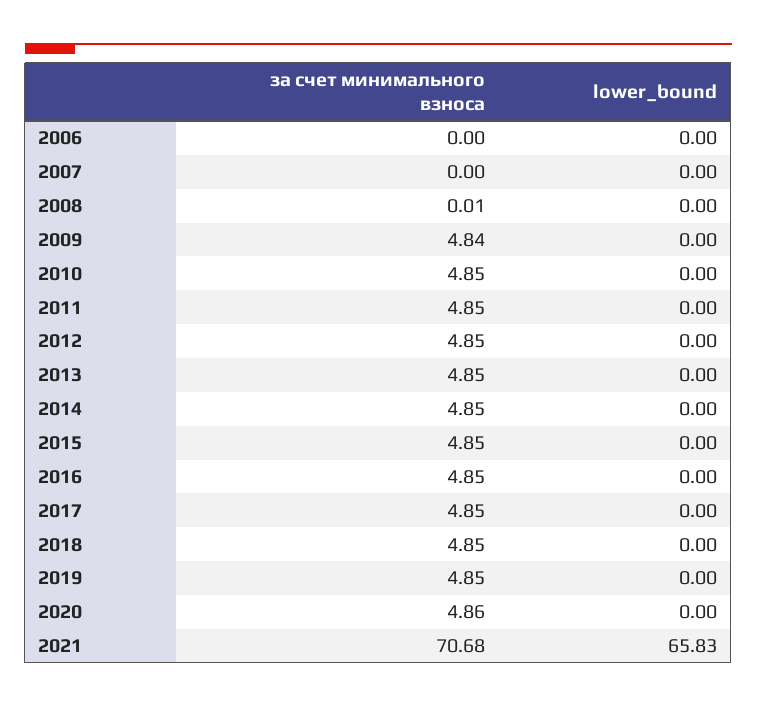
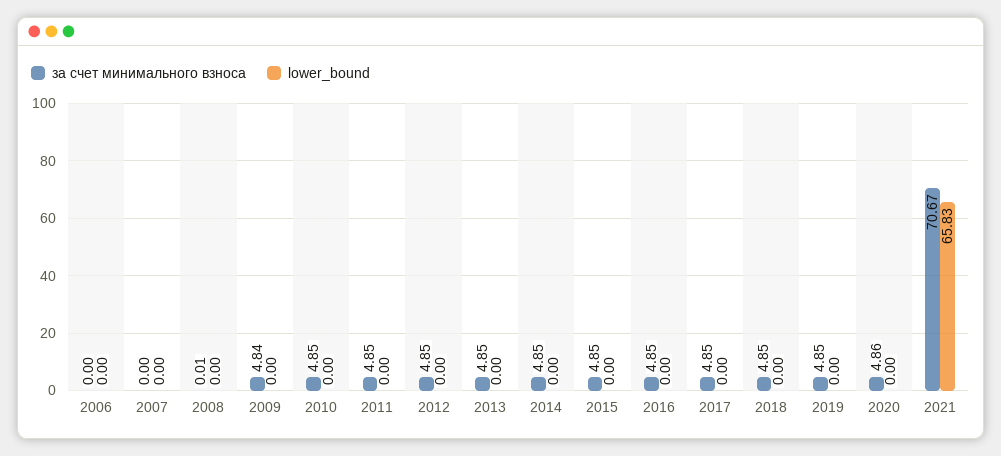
  {
    "за счет минимального взноса": {
      "2006": 0,
      "2007": 0,
      "2008": 0.01,
      "2009": 4.84,
      "2010": 4.85,
      "2011": 4.85,
      "2012": 4.85,
      "2013": 4.85,
      "2014": 4.85,
      "2015": 4.85,
      "2016": 4.85,
      "2017": 4.85,
      "2018": 4.85,
      "2019": 4.85,
      "2020": 4.86,
-     "2021": 70.68
+     "2021": 70.67
    },
    "lower_bound": {
      "2006": 0,
      "2007": 0,
      "2008": 0,
      "2009": 0,
      "2010": 0,
      "2011": 0,
      "2012": 0,
      "2013": 0,
      "2014": 0,
      "2015": 0,
      "2016": 0,
      "2017": 0,
      "2018": 0,
      "2019": 0,
      "2020": 0,
      "2021": 65.83
    }
  }

